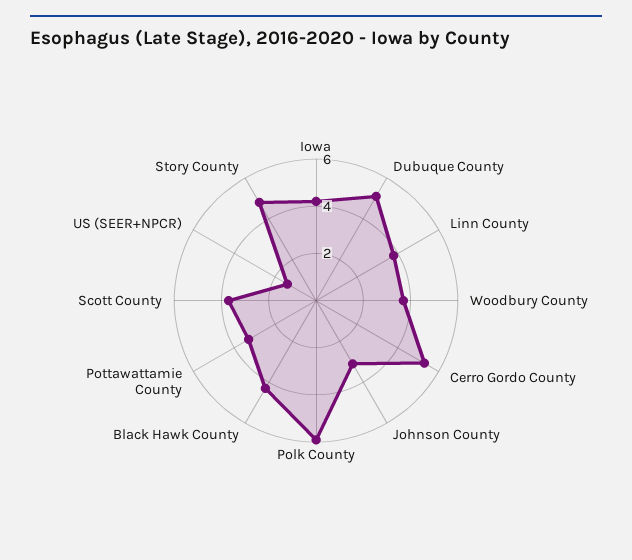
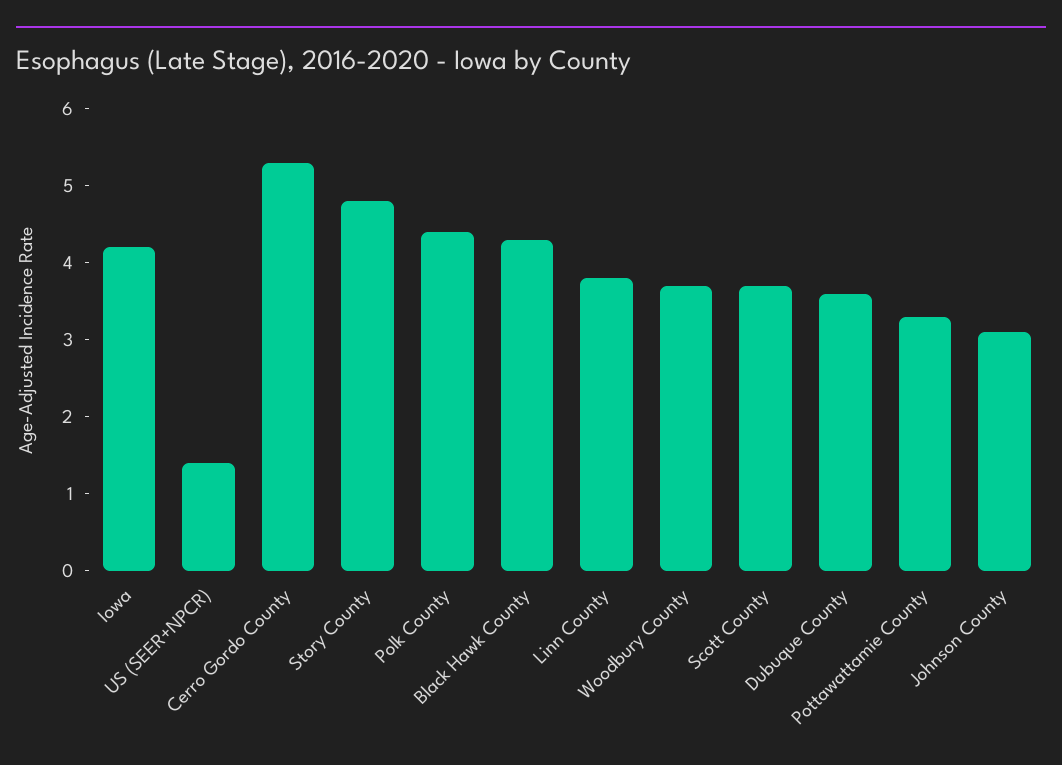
  {
    "Iowa": 4,
-   "Dubuque County": 5,
+   "Dubuque County": 3.5,
    "Linn County": 4,
    "Woodbury County": 3.5,
    "Cerro Gordo County": 5.5,
    "Johnson County": 3,
-   "Polk County": 6,
+   "Polk County": 4.5,
    "Black Hawk County": 4.5,
    "Pottawattamie County": 3.5,
    "Scott County": 3.5,
    "US (SEER+NPCR)": 1.5,
    "Story County": 5
  }

